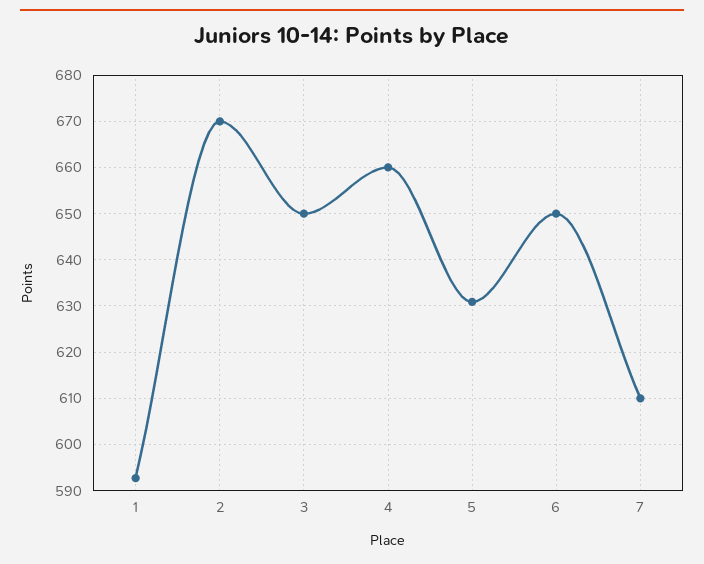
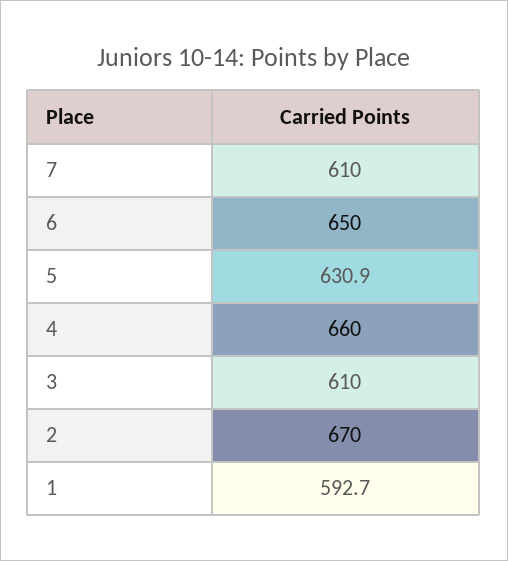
  {
    "1": 592.7,
    "2": 670,
-   "3": 650,
+   "3": 610,
    "4": 660,
    "5": 630.9,
    "6": 650,
    "7": 610
  }

